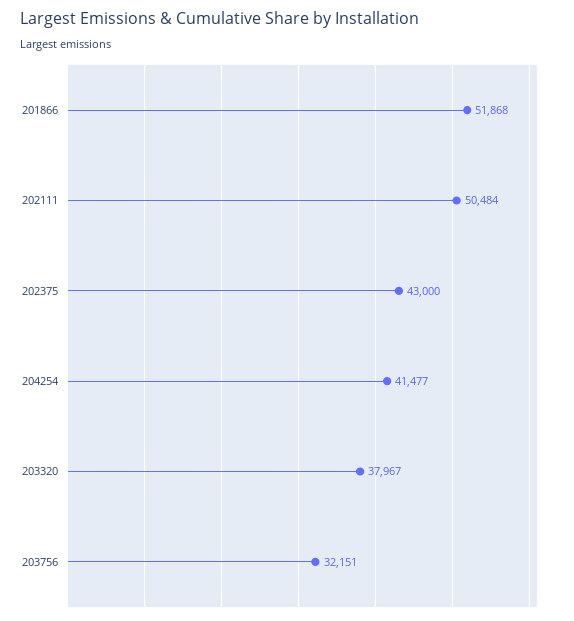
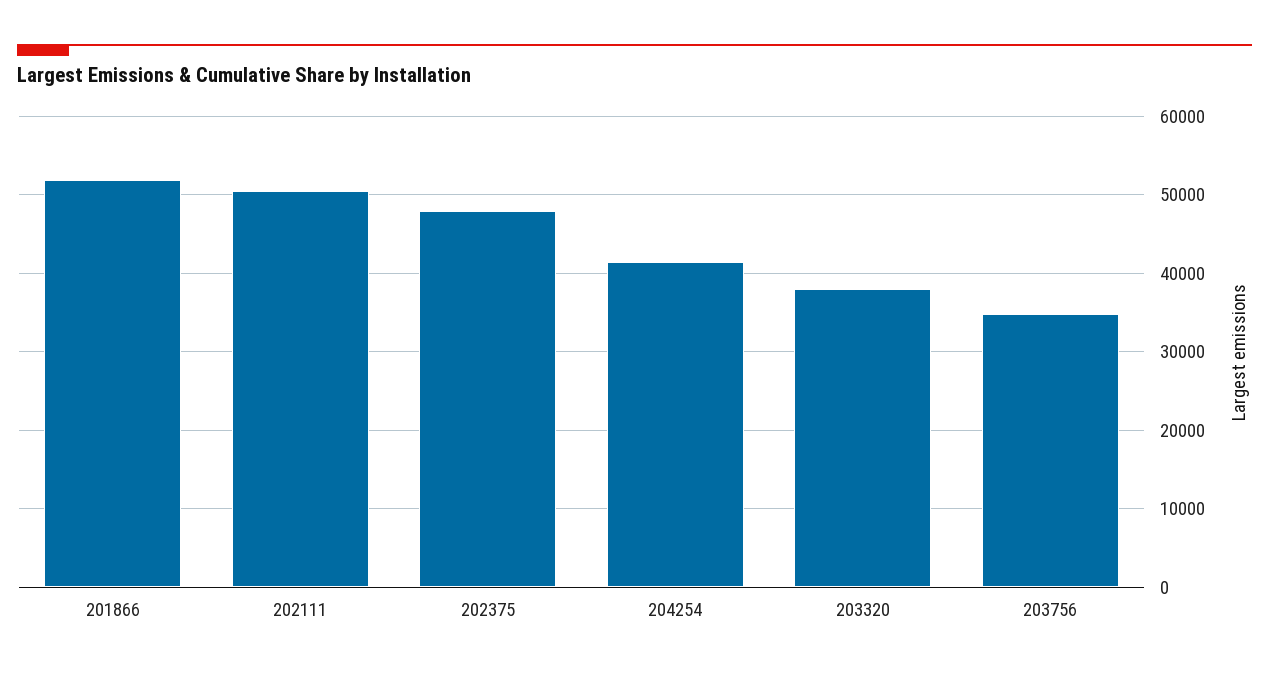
  {
    "201866": 51868,
    "202111": 50484,
-   "202375": 43000,
+   "202375": 48000,
    "204254": 41477,
    "203320": 37967,
-   "203756": 32151
+   "203756": 35000
  }

